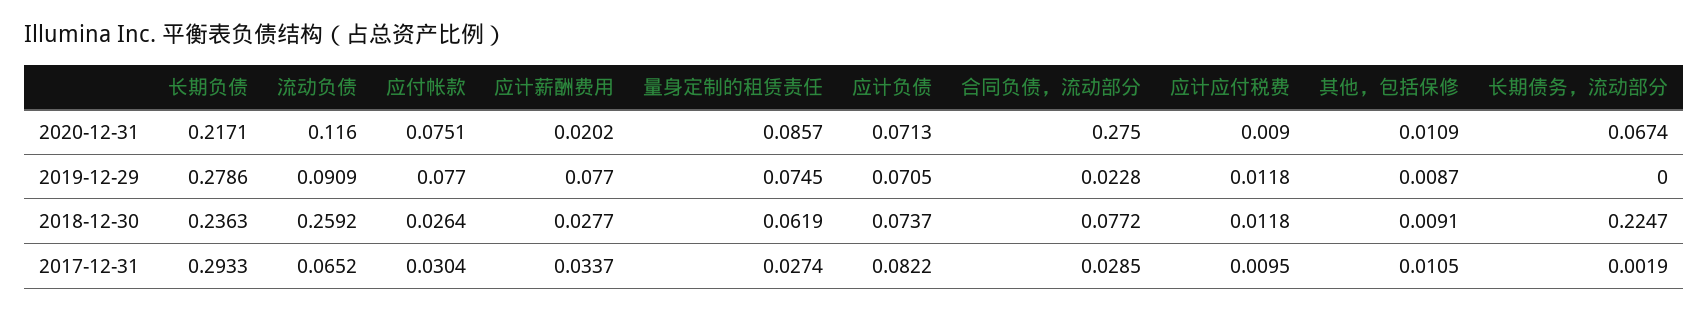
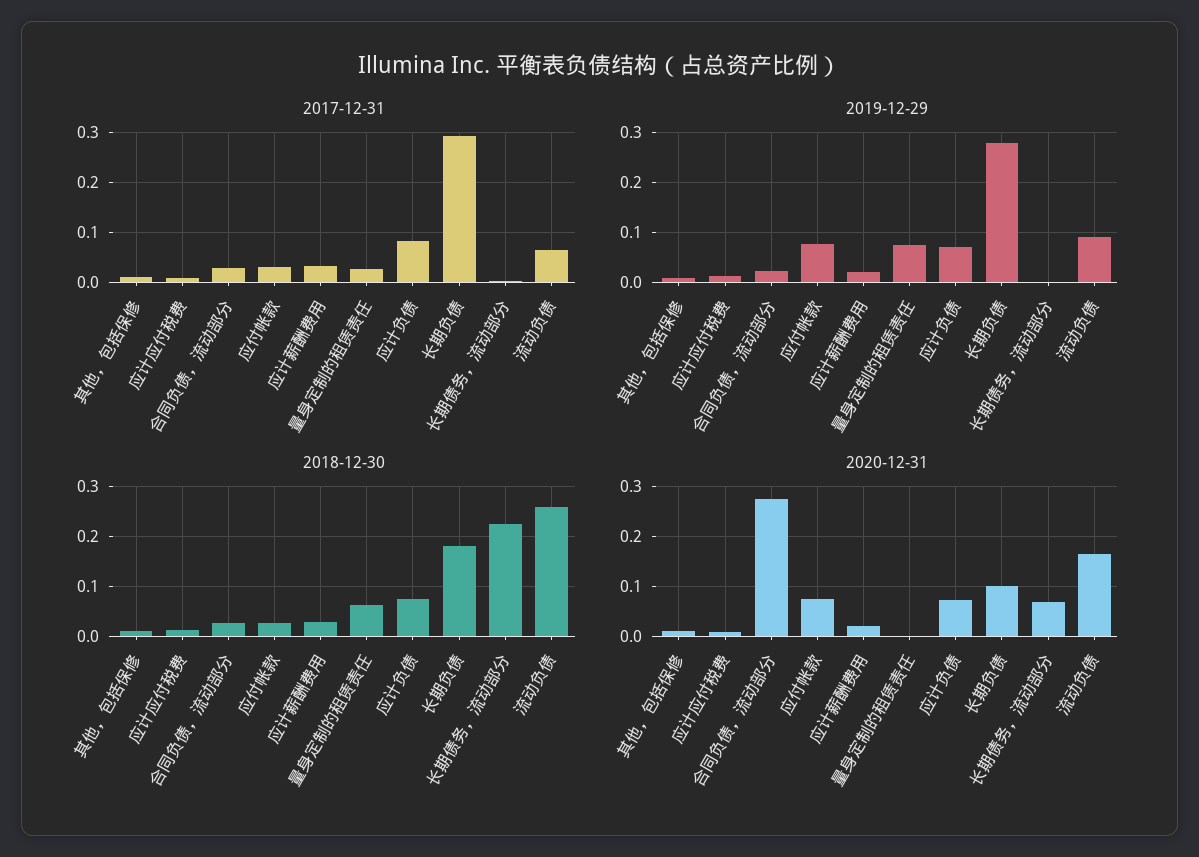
  {
    "2020-12-31": {
-     "长期负债": 0.2171,
+     "长期负债": 0.1,
-     "流动负债": 0.116,
+     "流动负债": 0.16,
      "应付帐款": 0.0751,
      "应计薪酬费用": 0.0202,
-     "量身定制的租赁责任": 0.0857,
+     "量身定制的租赁责任": 0,
      "应计负债": 0.0713,
      "合同负债，流动部分": 0.275,
      "应计应付税费": 0.009,
      "其他，包括保修": 0.0109,
      "长期债务，流动部分": 0.0674
    },
    "2019-12-29": {
      "长期负债": 0.2786,
      "流动负债": 0.0909,
      "应付帐款": 0.077,
-     "应计薪酬费用": 0.077,
+     "应计薪酬费用": 0.02,
      "量身定制的租赁责任": 0.0745,
      "应计负债": 0.0705,
      "合同负债，流动部分": 0.0228,
      "应计应付税费": 0.0118,
      "其他，包括保修": 0.0087,
      "长期债务，流动部分": 0
    },
    "2018-12-30": {
-     "长期负债": 0.2363,
+     "长期负债": 0.18,
      "流动负债": 0.2592,
      "应付帐款": 0.0264,
      "应计薪酬费用": 0.0277,
      "量身定制的租赁责任": 0.0619,
      "应计负债": 0.0737,
-     "合同负债，流动部分": 0.0772,
+     "合同负债，流动部分": 0.02,
      "应计应付税费": 0.0118,
      "其他，包括保修": 0.0091,
      "长期债务，流动部分": 0.2247
    },
    "2017-12-31": {
      "长期负债": 0.2933,
      "流动负债": 0.0652,
      "应付帐款": 0.0304,
      "应计薪酬费用": 0.0337,
      "量身定制的租赁责任": 0.0274,
      "应计负债": 0.0822,
      "合同负债，流动部分": 0.0285,
      "应计应付税费": 0.0095,
      "其他，包括保修": 0.0105,
      "长期债务，流动部分": 0.0019
    }
  }

